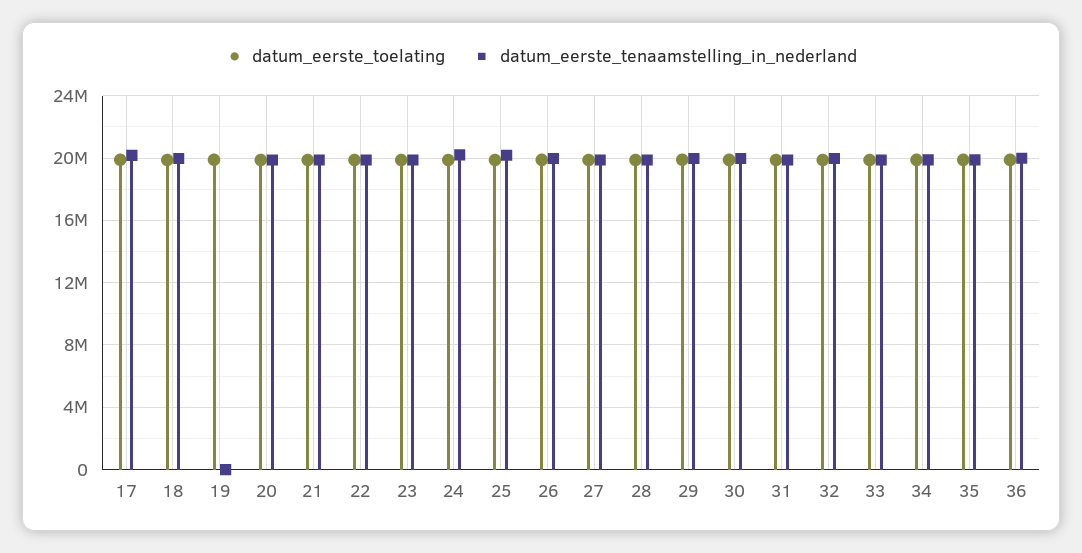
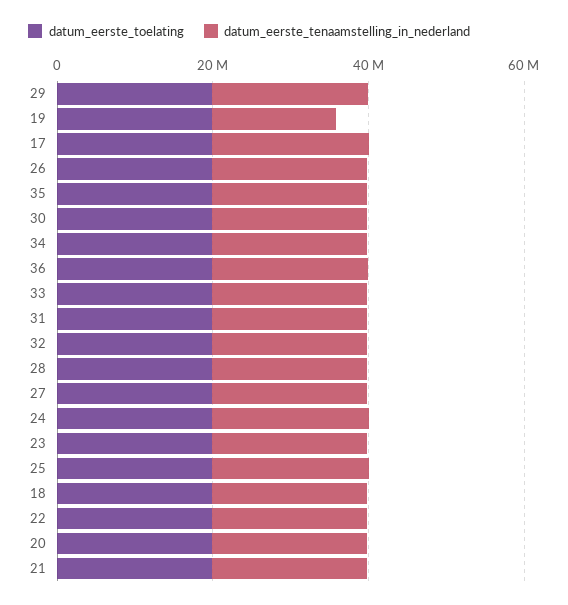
  {
    "datum_eerste_toelating": {
      "17": 20000000,
      "18": 20000000,
      "19": 20000000,
      "20": 20000000,
      "21": 20000000,
      "22": 20000000,
      "23": 20000000,
      "24": 20000000,
      "25": 20000000,
      "26": 20000000,
      "27": 20000000,
      "28": 20000000,
      "29": 20000000,
      "30": 20000000,
      "31": 20000000,
      "32": 20000000,
      "33": 20000000,
      "34": 20000000,
      "35": 20000000,
      "36": 20000000
    },
    "datum_eerste_tenaamstelling_in_nederland": {
      "17": 20000000,
      "18": 20000000,
-     "19": 0,
+     "19": 15000000,
      "20": 20000000,
      "21": 20000000,
      "22": 20000000,
      "23": 20000000,
      "24": 20000000,
      "25": 20000000,
      "26": 20000000,
      "27": 20000000,
      "28": 20000000,
      "29": 20000000,
      "30": 20000000,
      "31": 20000000,
      "32": 20000000,
      "33": 20000000,
      "34": 20000000,
      "35": 20000000,
      "36": 20000000
    }
  }

